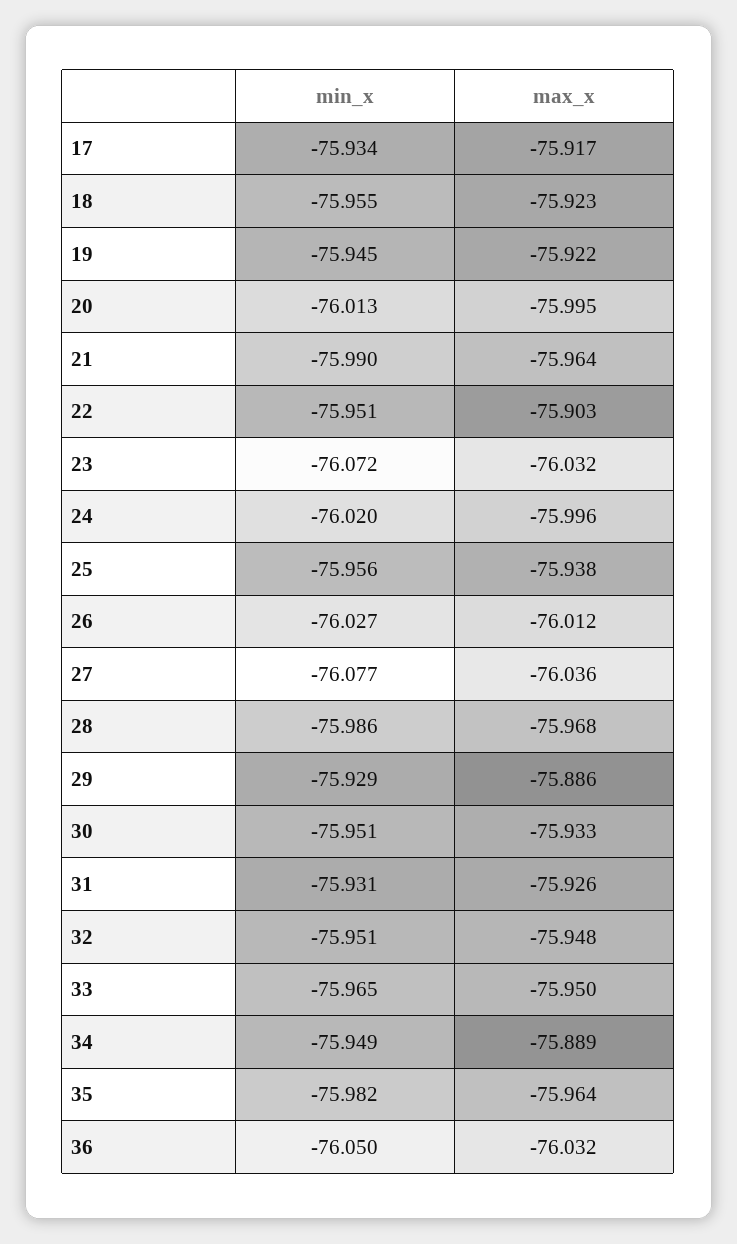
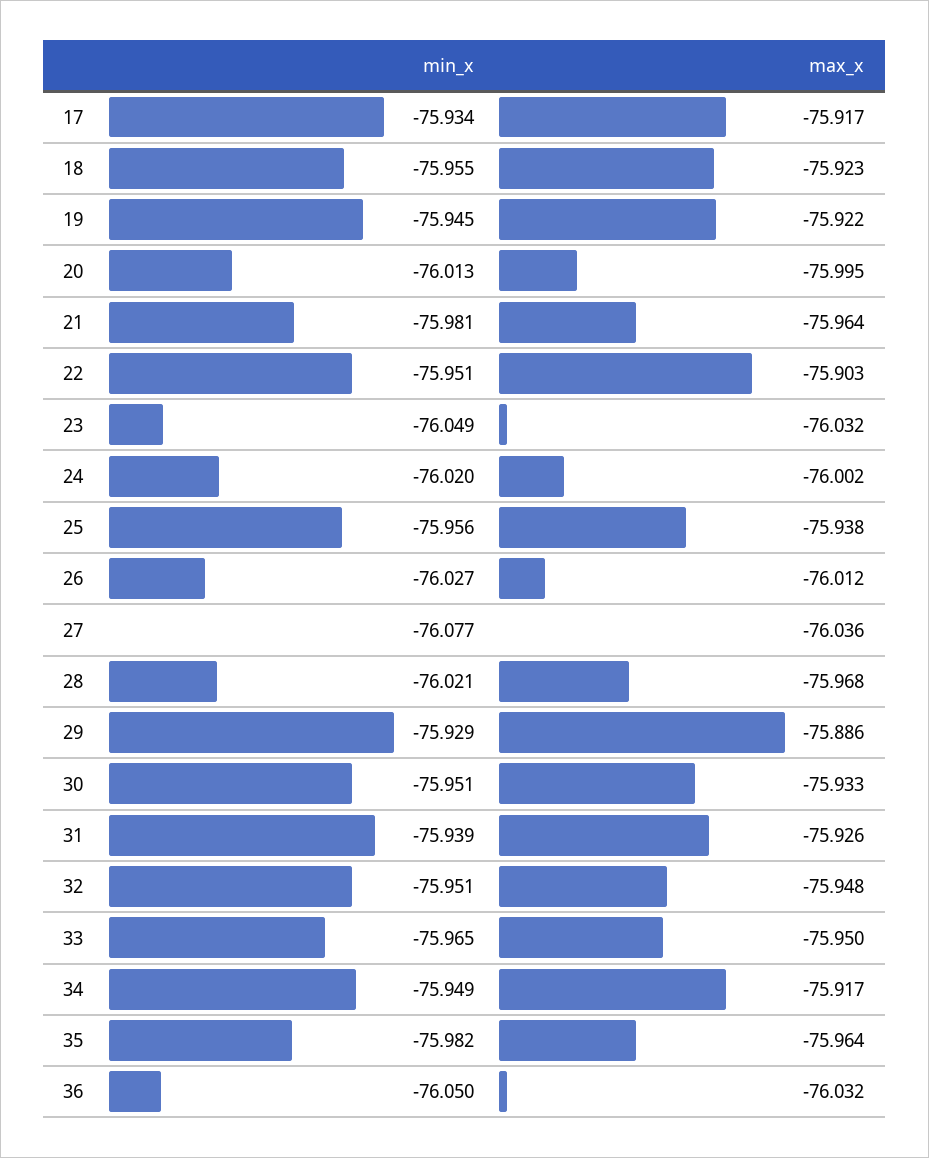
  {
    "min_x": {
      "17": -75.934,
      "18": -75.955,
      "19": -75.945,
      "20": -76.013,
-     "21": -75.99,
+     "21": -75.981,
      "22": -75.951,
-     "23": -76.072,
+     "23": -76.049,
      "24": -76.02,
      "25": -75.956,
      "26": -76.027,
      "27": -76.077,
-     "28": -75.986,
+     "28": -76.021,
      "29": -75.929,
      "30": -75.951,
-     "31": -75.931,
+     "31": -75.939,
      "32": -75.951,
      "33": -75.965,
      "34": -75.949,
      "35": -75.982,
      "36": -76.05
    },
    "max_x": {
      "17": -75.917,
      "18": -75.923,
      "19": -75.922,
      "20": -75.995,
      "21": -75.964,
      "22": -75.903,
      "23": -76.032,
-     "24": -75.996,
+     "24": -76.002,
      "25": -75.938,
      "26": -76.012,
      "27": -76.036,
      "28": -75.968,
      "29": -75.886,
      "30": -75.933,
      "31": -75.926,
      "32": -75.948,
      "33": -75.95,
-     "34": -75.889,
+     "34": -75.917,
      "35": -75.964,
      "36": -76.032
    }
  }

